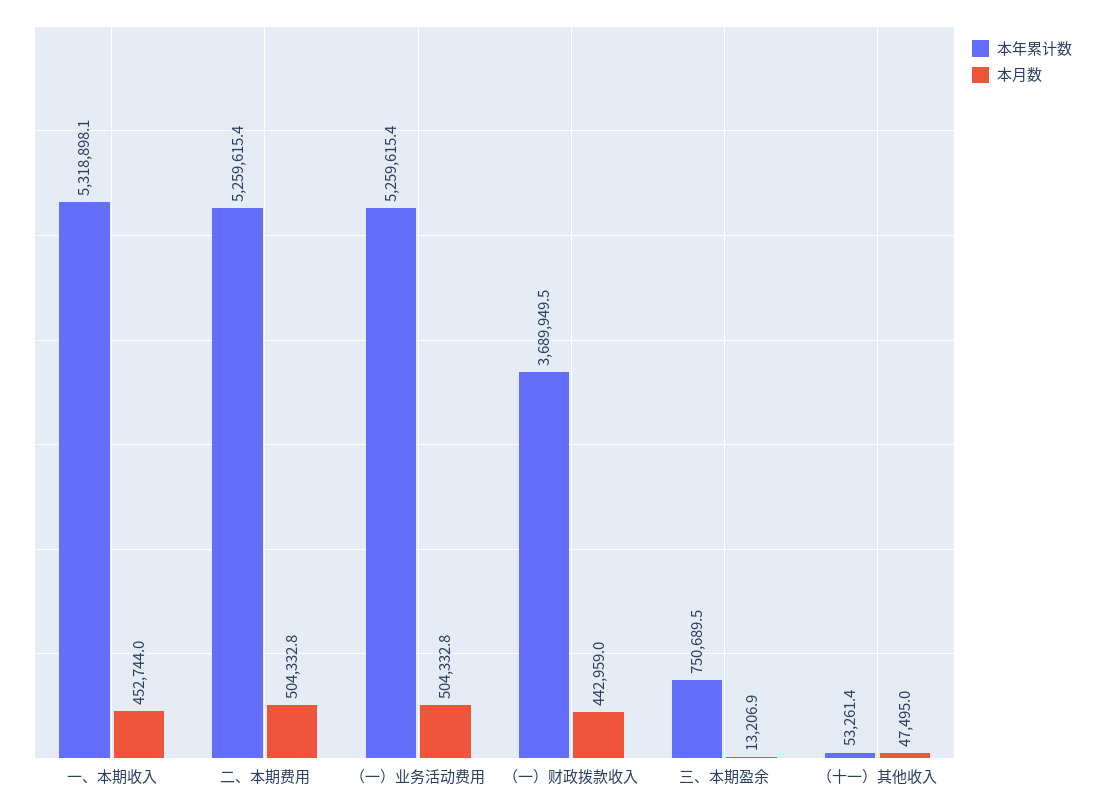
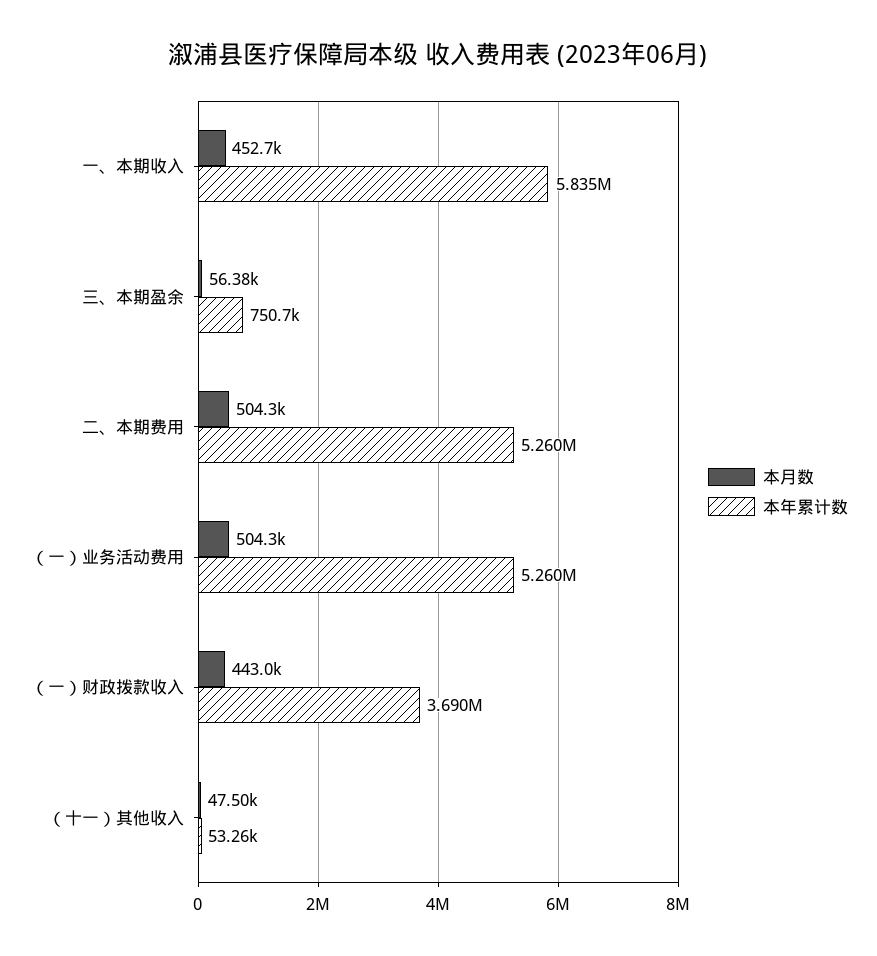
  {
    "本年累计数": {
-     "一、本期收入": 5318898.1,
+     "一、本期收入": 5835000,
      "二、本期费用": 5259615.4,
      "（一）业务活动费用": 5259615.4,
      "（一）财政拨款收入": 3689949.5,
      "三、本期盈余": 750689.5,
      "（十一）其他收入": 53261.4
    },
    "本月数": {
      "一、本期收入": 452744,
      "二、本期费用": 504332.8,
      "（一）业务活动费用": 504332.8,
      "（一）财政拨款收入": 442959,
-     "三、本期盈余": 13206.9,
+     "三、本期盈余": 56380,
      "（十一）其他收入": 47495
    }
  }

